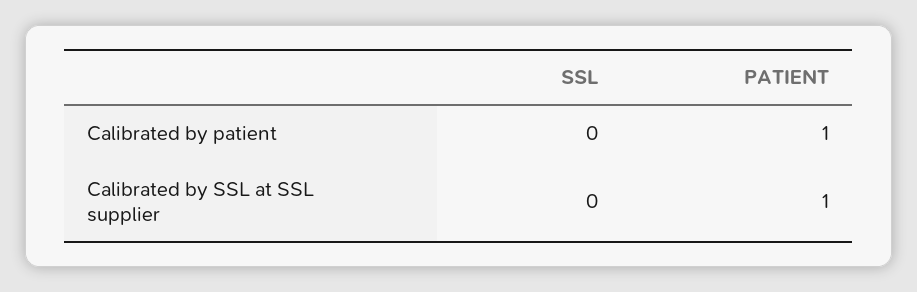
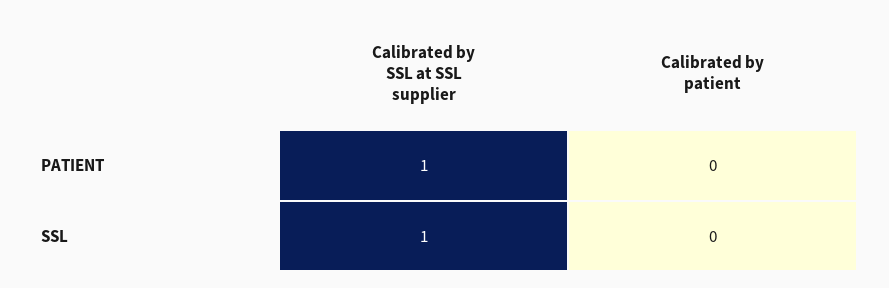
  {
    "SSL": {
      "Calibrated by patient": 0,
-     "Calibrated by SSL at SSL supplier": 0
+     "Calibrated by SSL at SSL supplier": 1
    },
    "PATIENT": {
-     "Calibrated by patient": 1,
+     "Calibrated by patient": 0,
      "Calibrated by SSL at SSL supplier": 1
    }
  }

